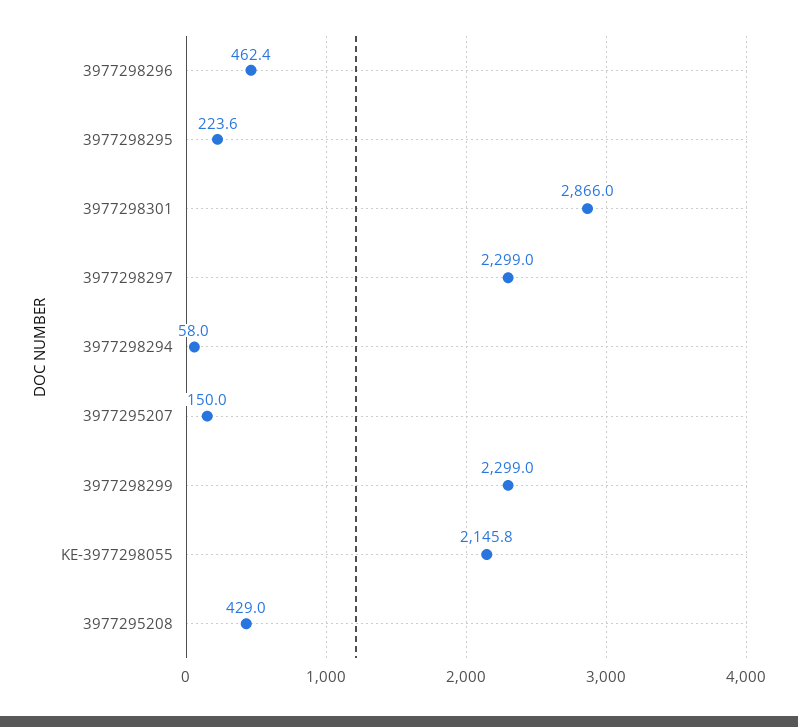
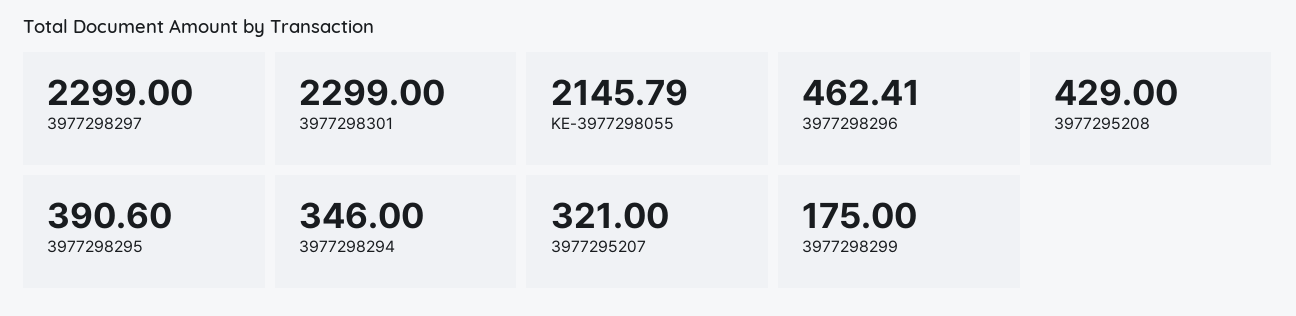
  {
    "3977298296": 462.41,
-   "3977298295": 223.6,
+   "3977298295": 390.6,
-   "3977298301": 2866,
+   "3977298301": 2299,
    "3977298297": 2299,
-   "3977298294": 58,
+   "3977298294": 346,
-   "3977295207": 150,
+   "3977295207": 321,
-   "3977298299": 2299,
+   "3977298299": 175,
    "KE-3977298055": 2145.79,
    "3977295208": 429
  }

